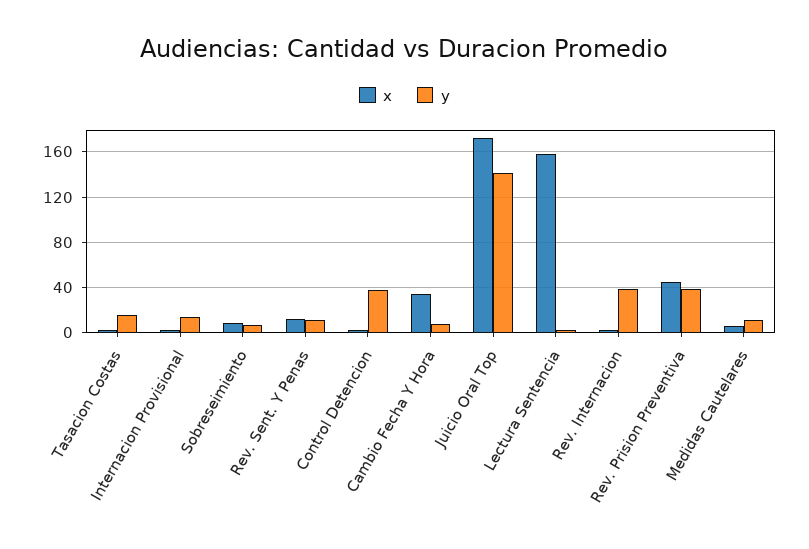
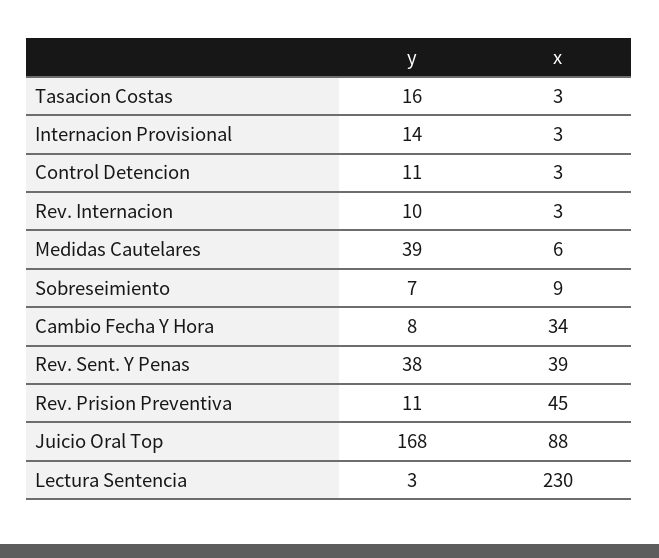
  {
    "x": {
      "Tasacion Costas": 3,
      "Internacion Provisional": 3,
      "Sobreseimiento": 9,
-     "Rev. Sent. Y Penas": 10,
+     "Rev. Sent. Y Penas": 39,
      "Control Detencion": 3,
      "Cambio Fecha Y Hora": 34,
-     "Juicio Oral Top": 170,
+     "Juicio Oral Top": 88,
-     "Lectura Sentencia": 160,
+     "Lectura Sentencia": 230,
      "Rev. Internacion": 3,
      "Rev. Prision Preventiva": 45,
      "Medidas Cautelares": 6
    },
    "y": {
      "Tasacion Costas": 16,
      "Internacion Provisional": 14,
      "Sobreseimiento": 7,
-     "Rev. Sent. Y Penas": 10,
+     "Rev. Sent. Y Penas": 38,
-     "Control Detencion": 40,
+     "Control Detencion": 11,
      "Cambio Fecha Y Hora": 8,
-     "Juicio Oral Top": 140,
+     "Juicio Oral Top": 168,
      "Lectura Sentencia": 3,
-     "Rev. Internacion": 40,
+     "Rev. Internacion": 10,
-     "Rev. Prision Preventiva": 40,
+     "Rev. Prision Preventiva": 11,
-     "Medidas Cautelares": 10
+     "Medidas Cautelares": 39
    }
  }

